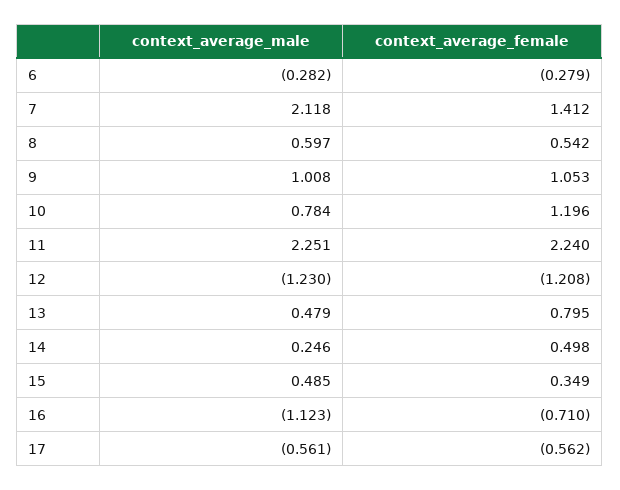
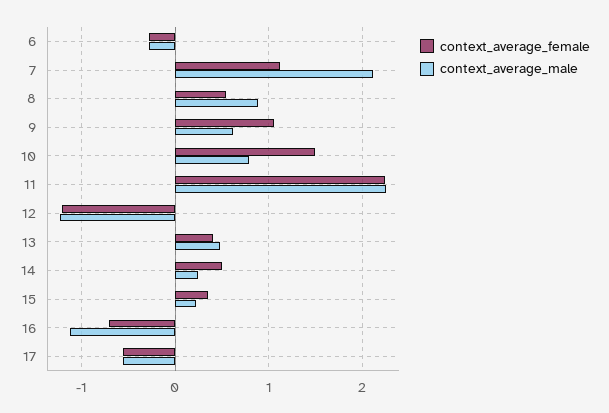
  {
    "context_average_male": {
      "6": -0.282,
      "7": 2.118,
-     "8": 0.597,
+     "8": 0.9,
-     "9": 1.008,
+     "9": 0.6,
      "10": 0.784,
      "11": 2.251,
      "12": -1.23,
      "13": 0.479,
      "14": 0.246,
-     "15": 0.485,
+     "15": 0.2,
      "16": -1.123,
      "17": -0.561
    },
    "context_average_female": {
      "6": -0.279,
-     "7": 1.412,
+     "7": 1.1,
      "8": 0.542,
      "9": 1.053,
-     "10": 1.196,
+     "10": 1.5,
      "11": 2.24,
      "12": -1.208,
-     "13": 0.795,
+     "13": 0.4,
      "14": 0.498,
      "15": 0.349,
      "16": -0.71,
      "17": -0.562
    }
  }

